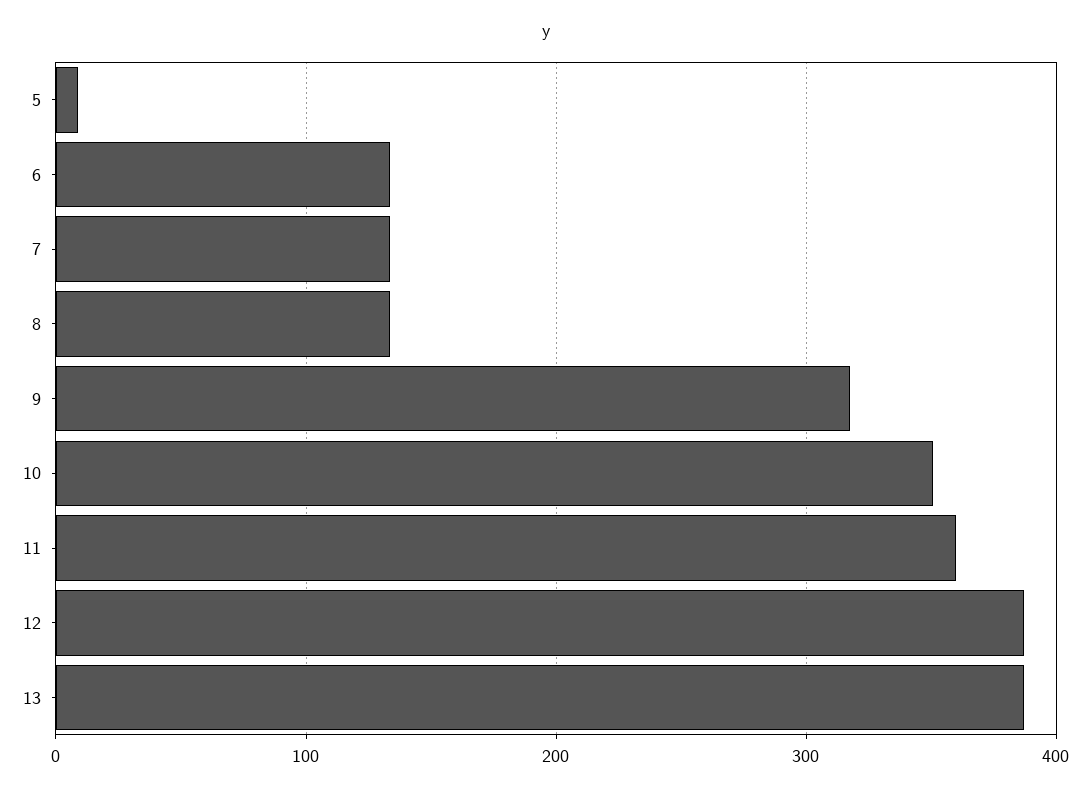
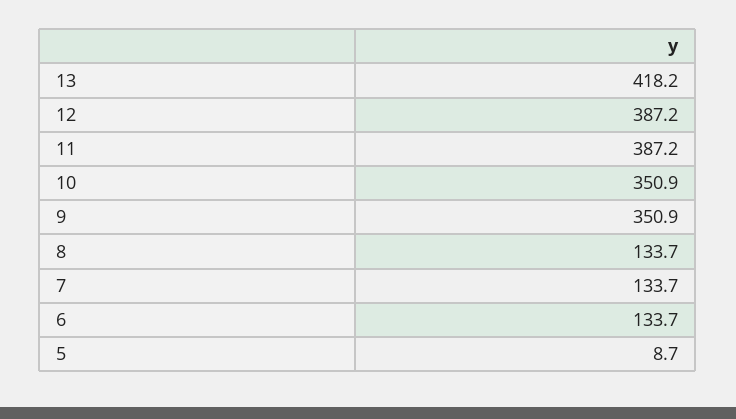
  {
    "5": 8.7,
    "6": 133.7,
    "7": 133.7,
    "8": 133.7,
-   "9": 320,
+   "9": 350.9,
    "10": 350.9,
-   "11": 360,
+   "11": 387.2,
    "12": 387.2,
-   "13": 390
+   "13": 418.2
  }

